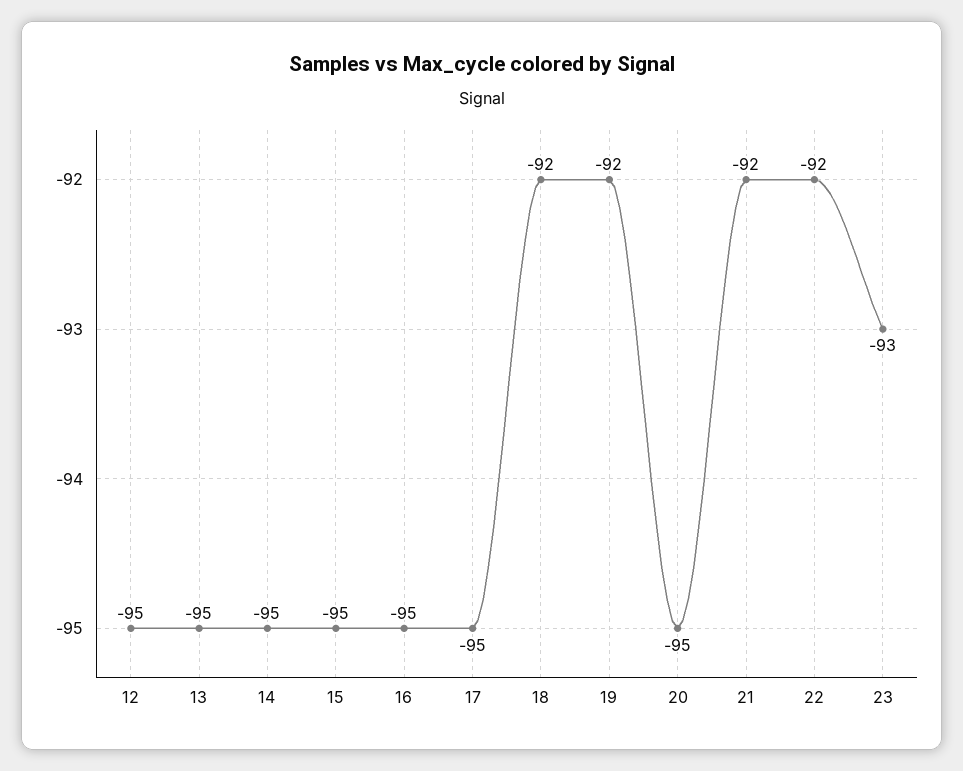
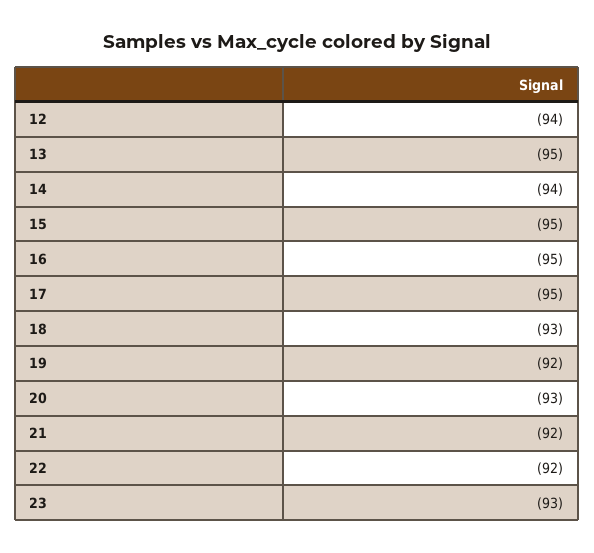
  {
-   "12": -95,
+   "12": -94,
    "13": -95,
-   "14": -95,
+   "14": -94,
    "15": -95,
    "16": -95,
    "17": -95,
-   "18": -92,
+   "18": -93,
    "19": -92,
-   "20": -95,
+   "20": -93,
    "21": -92,
    "22": -92,
    "23": -93
  }

